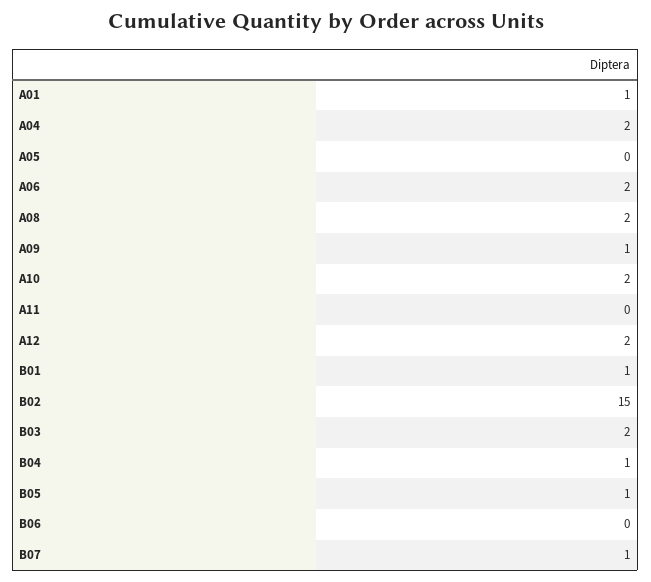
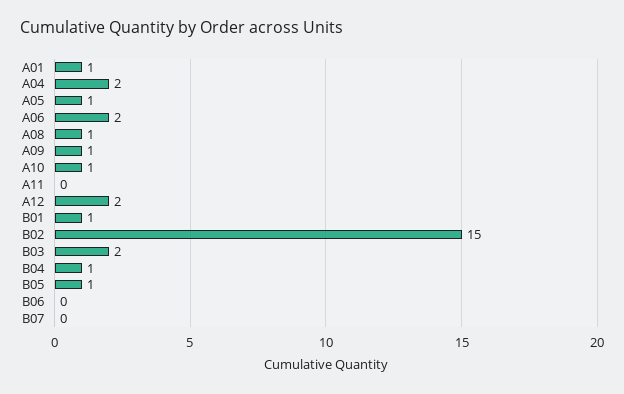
  {
    "A01": 1,
    "A04": 2,
-   "A05": 0,
+   "A05": 1,
    "A06": 2,
-   "A08": 2,
+   "A08": 1,
    "A09": 1,
-   "A10": 2,
+   "A10": 1,
    "A11": 0,
    "A12": 2,
    "B01": 1,
    "B02": 15,
    "B03": 2,
    "B04": 1,
    "B05": 1,
    "B06": 0,
-   "B07": 1
+   "B07": 0
  }

